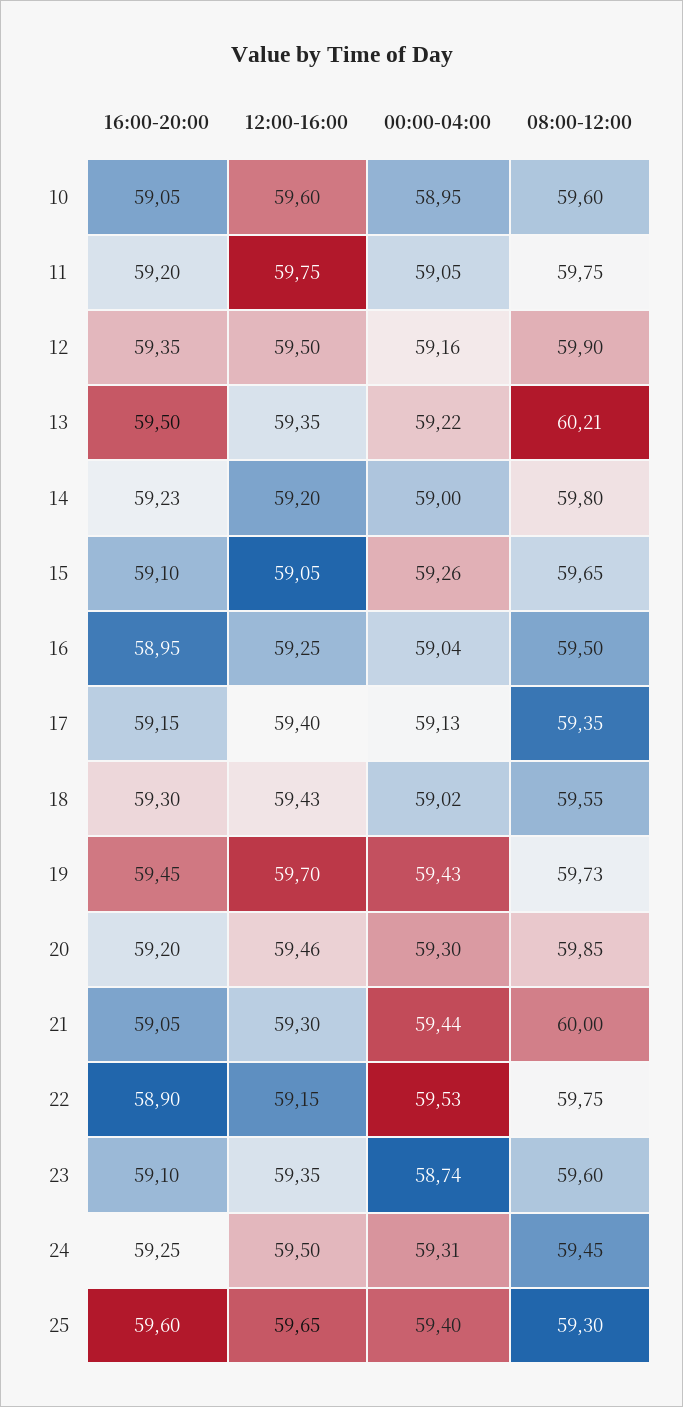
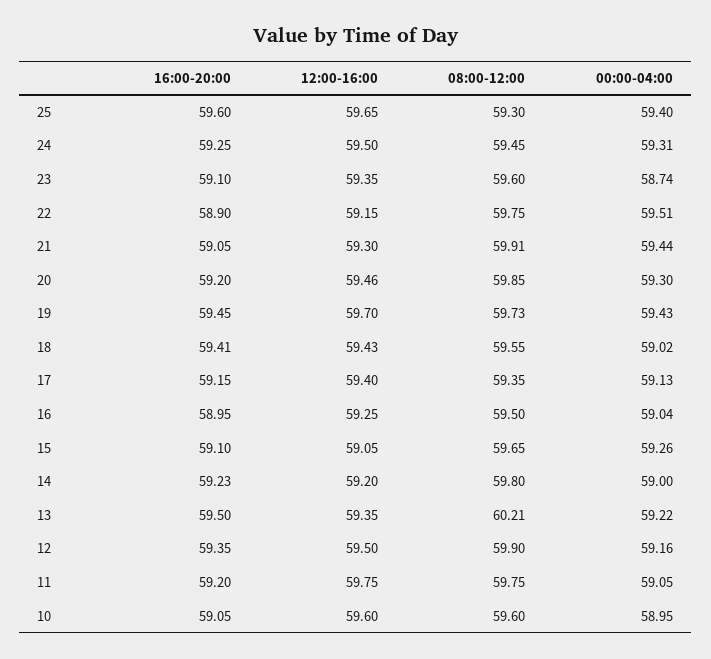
  {
    "16:00-20:00": {
      "10": 59.05,
      "11": 59.2,
      "12": 59.35,
      "13": 59.5,
      "14": 59.23,
      "15": 59.1,
      "16": 58.95,
      "17": 59.15,
-     "18": 59.3,
+     "18": 59.41,
      "19": 59.45,
      "20": 59.2,
      "21": 59.05,
      "22": 58.9,
      "23": 59.1,
      "24": 59.25,
      "25": 59.6
    },
    "12:00-16:00": {
      "10": 59.6,
      "11": 59.75,
      "12": 59.5,
      "13": 59.35,
      "14": 59.2,
      "15": 59.05,
      "16": 59.25,
      "17": 59.4,
      "18": 59.43,
      "19": 59.7,
      "20": 59.46,
      "21": 59.3,
      "22": 59.15,
      "23": 59.35,
      "24": 59.5,
      "25": 59.65
    },
    "00:00-04:00": {
      "10": 58.95,
      "11": 59.05,
      "12": 59.16,
      "13": 59.22,
      "14": 59,
      "15": 59.26,
      "16": 59.04,
      "17": 59.13,
      "18": 59.02,
      "19": 59.43,
      "20": 59.3,
      "21": 59.44,
-     "22": 59.53,
+     "22": 59.51,
      "23": 58.74,
      "24": 59.31,
      "25": 59.4
    },
    "08:00-12:00": {
      "10": 59.6,
      "11": 59.75,
      "12": 59.9,
      "13": 60.21,
      "14": 59.8,
      "15": 59.65,
      "16": 59.5,
      "17": 59.35,
      "18": 59.55,
      "19": 59.73,
      "20": 59.85,
-     "21": 60,
+     "21": 59.91,
      "22": 59.75,
      "23": 59.6,
      "24": 59.45,
      "25": 59.3
    }
  }

